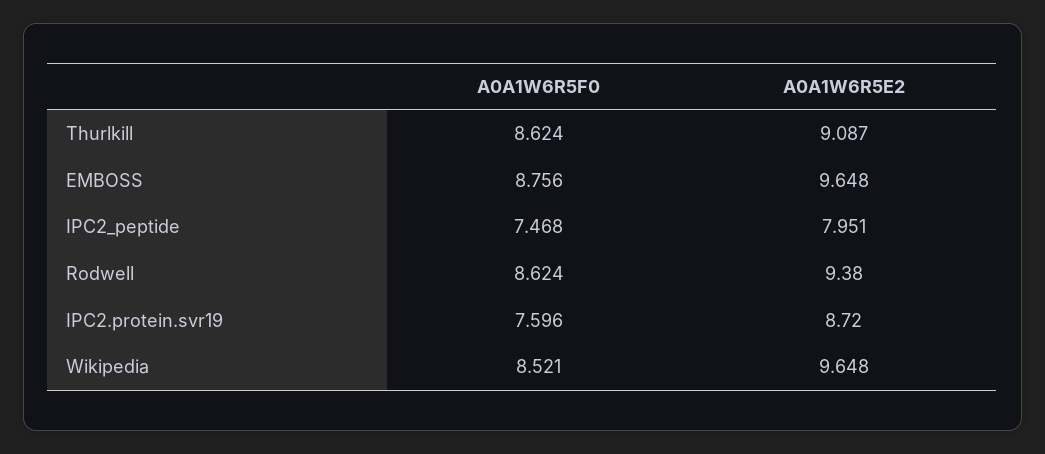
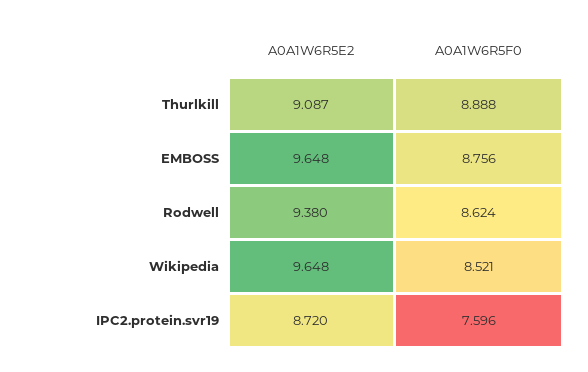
  {
    "A0A1W6R5F0": {
-     "Thurlkill": 8.624,
+     "Thurlkill": 8.888,
      "EMBOSS": 8.756,
-     "IPC2_peptide": 7.468,
      "Rodwell": 8.624,
      "IPC2.protein.svr19": 7.596,
      "Wikipedia": 8.521
    },
    "A0A1W6R5E2": {
      "Thurlkill": 9.087,
      "EMBOSS": 9.648,
-     "IPC2_peptide": 7.951,
      "Rodwell": 9.38,
      "IPC2.protein.svr19": 8.72,
      "Wikipedia": 9.648
    }
  }

